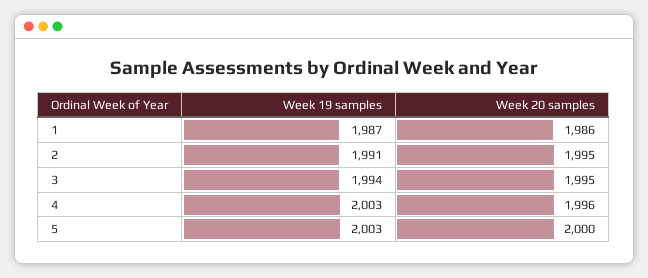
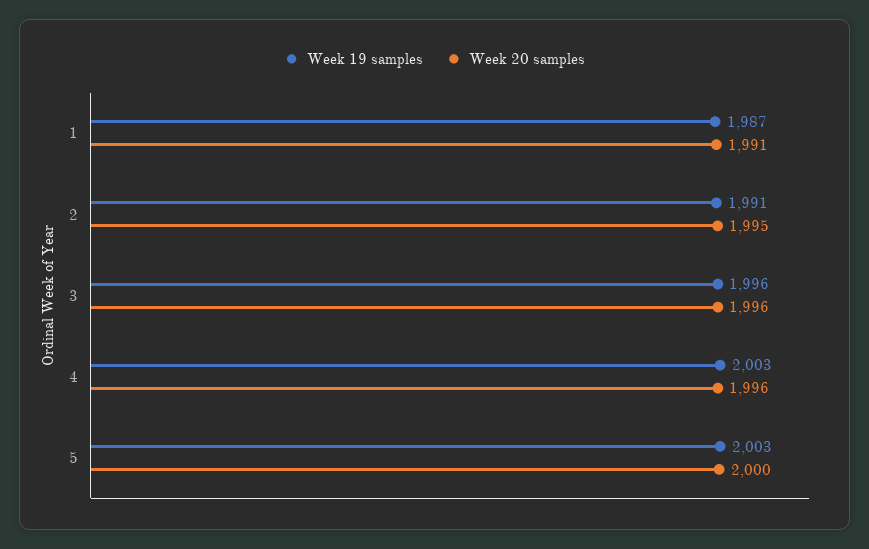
  {
    "Week 19 samples": {
      "1": 1987,
      "2": 1991,
-     "3": 1994,
+     "3": 1996,
      "4": 2003,
      "5": 2003
    },
    "Week 20 samples": {
-     "1": 1986,
+     "1": 1991,
      "2": 1995,
-     "3": 1995,
+     "3": 1996,
      "4": 1996,
      "5": 2000
    }
  }

